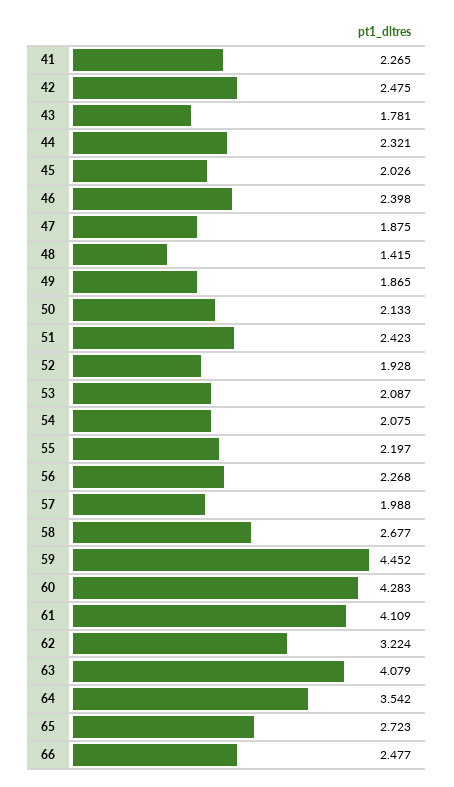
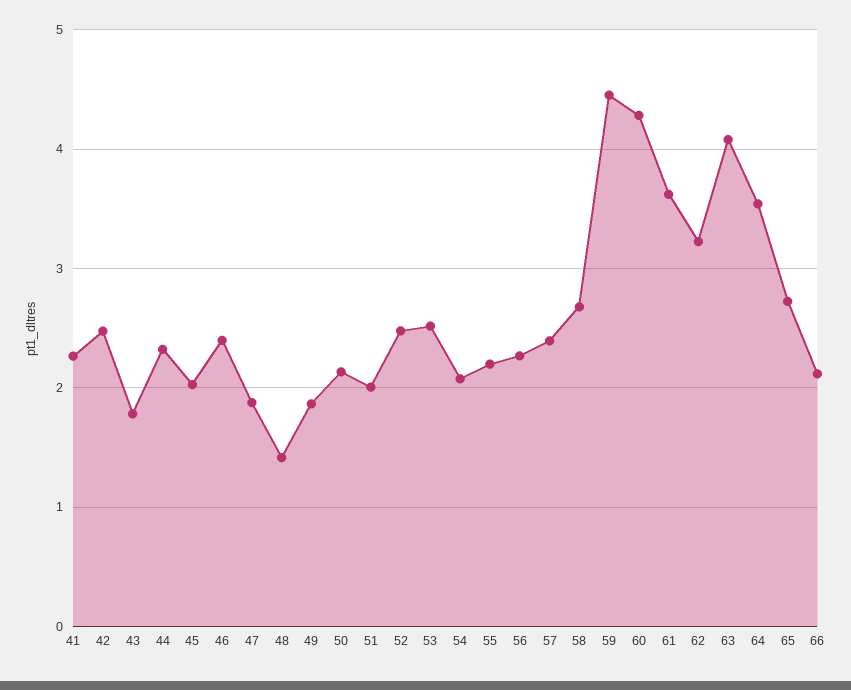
  {
    "41": 2.265,
    "42": 2.475,
    "43": 1.781,
    "44": 2.321,
    "45": 2.026,
    "46": 2.398,
    "47": 1.875,
    "48": 1.415,
    "49": 1.865,
    "50": 2.133,
-   "51": 2.423,
+   "51": 2,
-   "52": 1.928,
+   "52": 2.5,
-   "53": 2.087,
+   "53": 2.5,
    "54": 2.075,
    "55": 2.197,
    "56": 2.268,
-   "57": 1.988,
+   "57": 2.4,
    "58": 2.677,
    "59": 4.452,
    "60": 4.283,
-   "61": 4.109,
+   "61": 3.6,
    "62": 3.224,
    "63": 4.079,
    "64": 3.542,
    "65": 2.723,
-   "66": 2.477
+   "66": 2.1
  }

